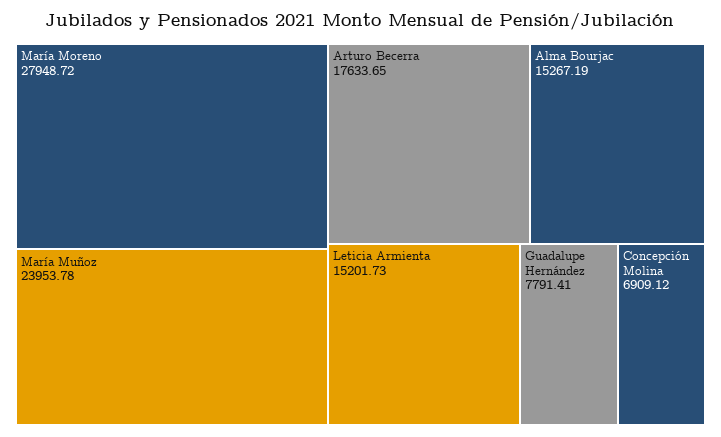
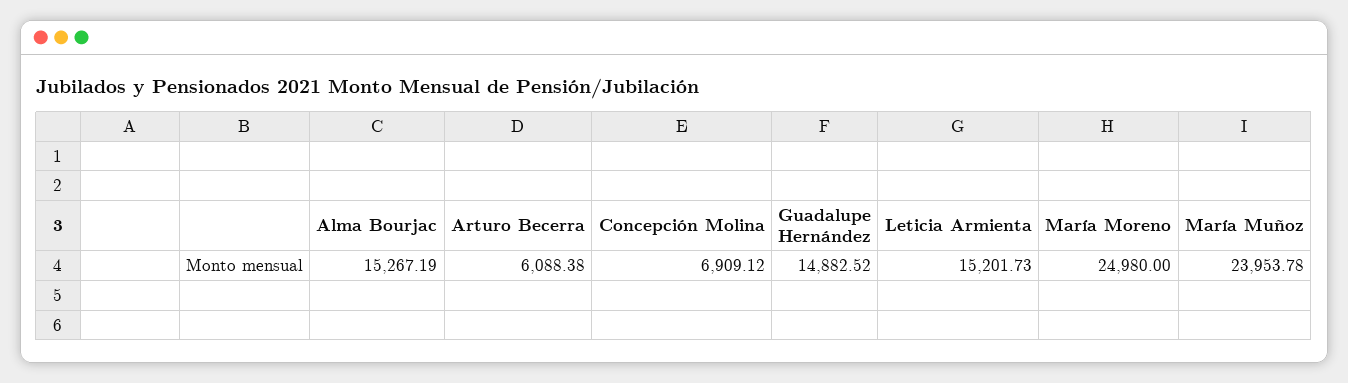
  {
-   "María Moreno": 27948.72,
+   "María Moreno": 24980,
    "María Muñoz": 23953.78,
-   "Arturo Becerra": 17633.65,
+   "Arturo Becerra": 6088.38,
    "Alma Bourjac": 15267.19,
    "Leticia Armienta": 15201.73,
-   "Guadalupe Hernández": 7791.41,
+   "Guadalupe Hernández": 14882.52,
    "Concepción Molina": 6909.12
  }

